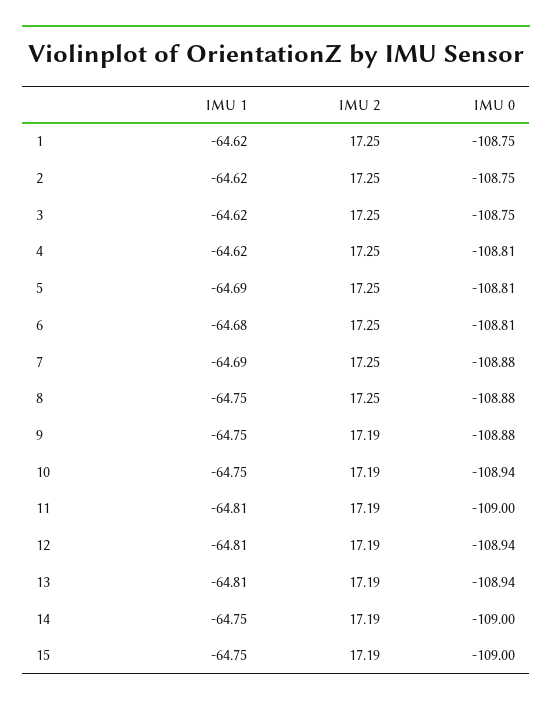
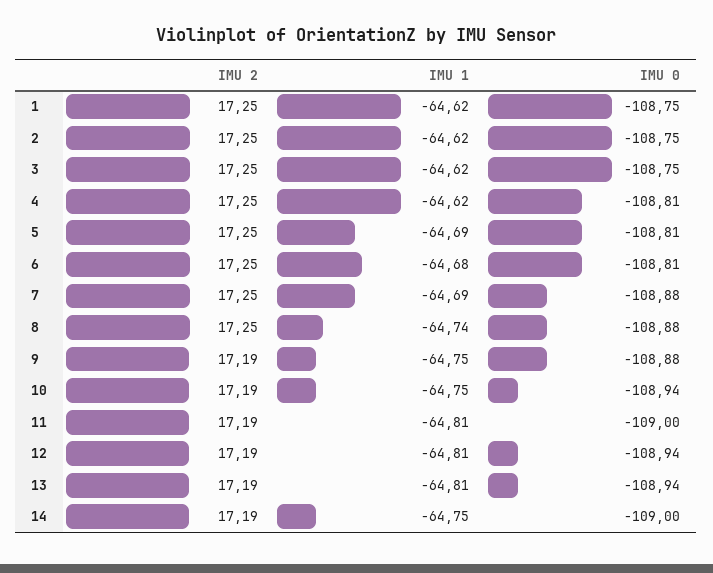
  {
    "IMU 1": {
      "1": -64.62,
      "2": -64.62,
      "3": -64.62,
      "4": -64.62,
      "5": -64.69,
      "6": -64.68,
      "7": -64.69,
-     "8": -64.75,
+     "8": -64.74,
      "9": -64.75,
      "10": -64.75,
      "11": -64.81,
      "12": -64.81,
      "13": -64.81,
-     "14": -64.75,
+     "14": -64.75
-     "15": -64.75
    },
    "IMU 2": {
      "1": 17.25,
      "2": 17.25,
      "3": 17.25,
      "4": 17.25,
      "5": 17.25,
      "6": 17.25,
      "7": 17.25,
      "8": 17.25,
      "9": 17.19,
      "10": 17.19,
      "11": 17.19,
      "12": 17.19,
      "13": 17.19,
-     "14": 17.19,
+     "14": 17.19
-     "15": 17.19
    },
    "IMU 0": {
      "1": -108.75,
      "2": -108.75,
      "3": -108.75,
      "4": -108.81,
      "5": -108.81,
      "6": -108.81,
      "7": -108.88,
      "8": -108.88,
      "9": -108.88,
      "10": -108.94,
      "11": -109,
      "12": -108.94,
      "13": -108.94,
-     "14": -109,
+     "14": -109
-     "15": -109
    }
  }

